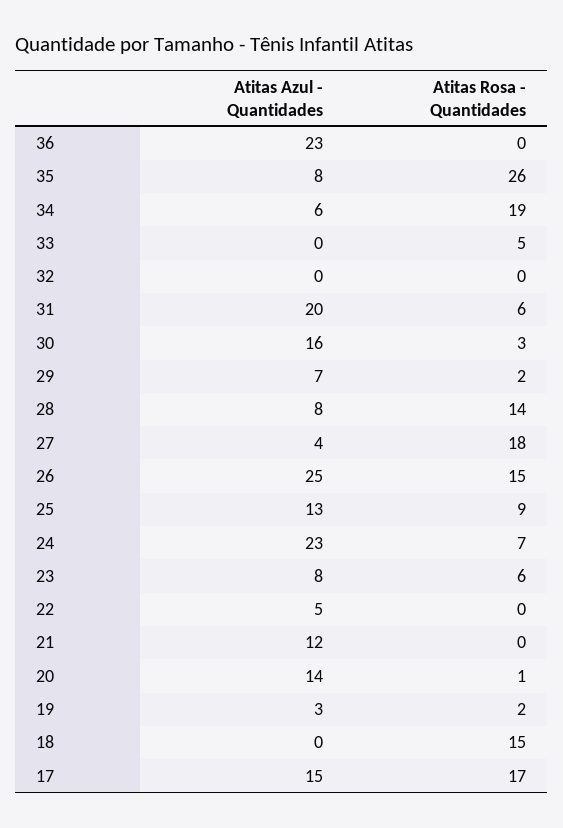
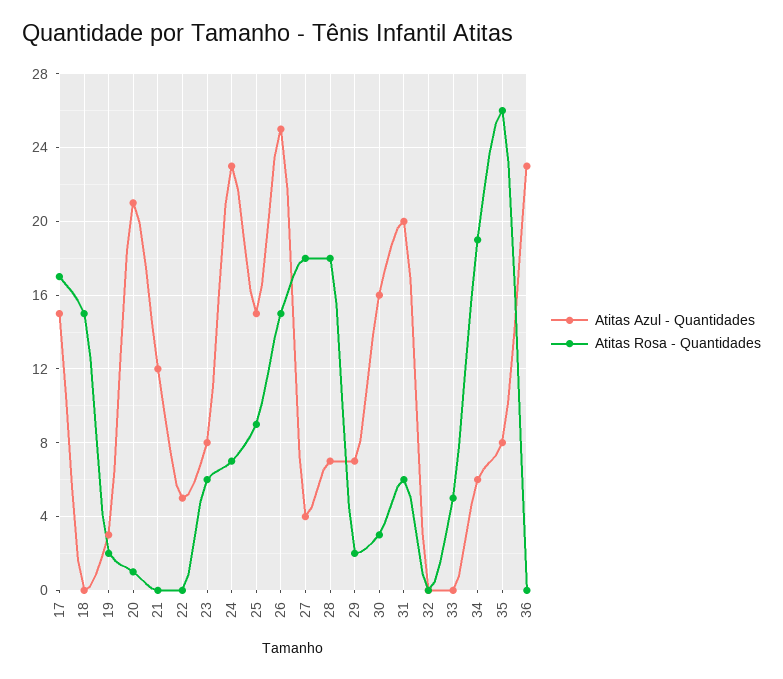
  {
    "Atitas Azul - Quantidades": {
      "36": 23,
      "35": 8,
      "34": 6,
      "33": 0,
      "32": 0,
      "31": 20,
      "30": 16,
      "29": 7,
-     "28": 8,
+     "28": 7,
      "27": 4,
      "26": 25,
-     "25": 13,
+     "25": 15,
      "24": 23,
      "23": 8,
      "22": 5,
      "21": 12,
-     "20": 14,
+     "20": 21,
      "19": 3,
      "18": 0,
      "17": 15
    },
    "Atitas Rosa - Quantidades": {
      "36": 0,
      "35": 26,
      "34": 19,
      "33": 5,
      "32": 0,
      "31": 6,
      "30": 3,
      "29": 2,
-     "28": 14,
+     "28": 18,
      "27": 18,
      "26": 15,
      "25": 9,
      "24": 7,
      "23": 6,
      "22": 0,
      "21": 0,
      "20": 1,
      "19": 2,
      "18": 15,
      "17": 17
    }
  }

